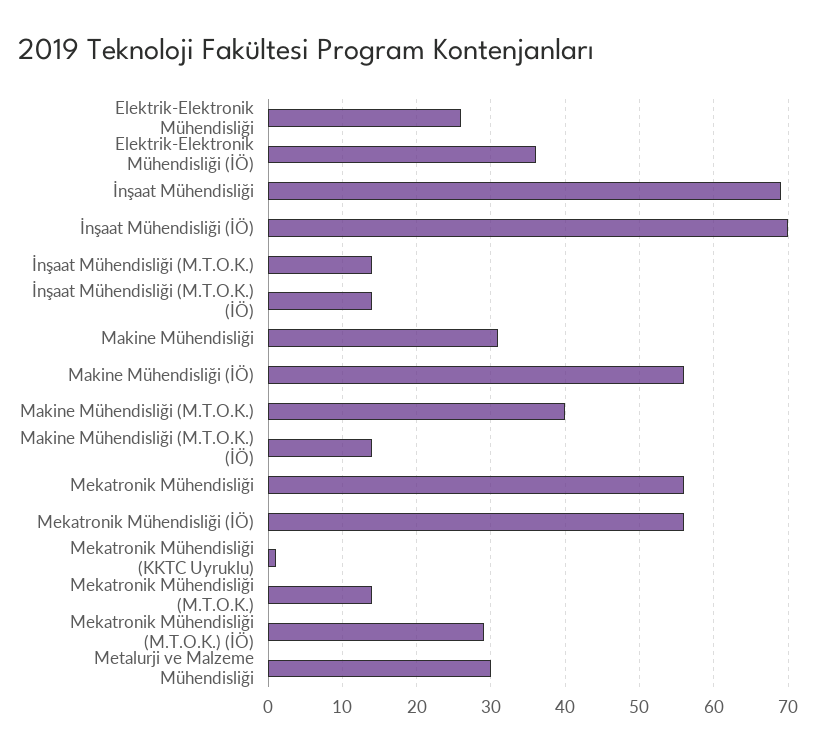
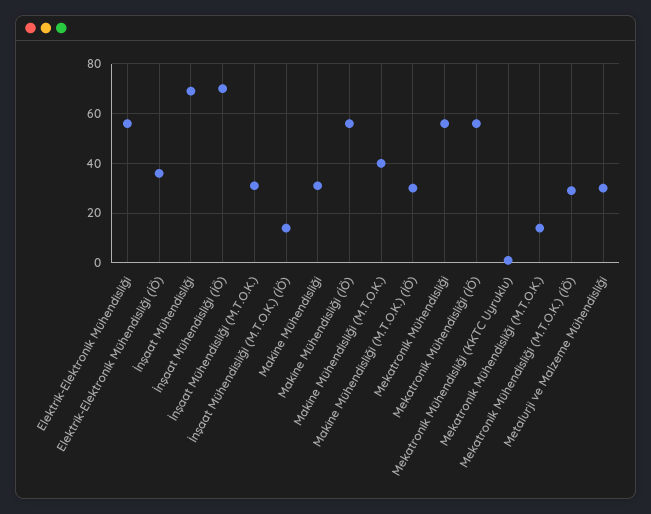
  {
-   "Elektrik-Elektronik Mühendisliği": 26,
+   "Elektrik-Elektronik Mühendisliği": 55,
    "Elektrik-Elektronik Mühendisliği (İÖ)": 36,
    "İnşaat Mühendisliği": 69,
    "İnşaat Mühendisliği (İÖ)": 70,
-   "İnşaat Mühendisliği (M.T.O.K.)": 14,
+   "İnşaat Mühendisliği (M.T.O.K.)": 30,
    "İnşaat Mühendisliği (M.T.O.K.) (İÖ)": 14,
    "Makine Mühendisliği": 31,
    "Makine Mühendisliği (İÖ)": 56,
    "Makine Mühendisliği (M.T.O.K.)": 40,
-   "Makine Mühendisliği (M.T.O.K.) (İÖ)": 14,
+   "Makine Mühendisliği (M.T.O.K.) (İÖ)": 30,
    "Mekatronik Mühendisliği": 56,
    "Mekatronik Mühendisliği (İÖ)": 56,
    "Mekatronik Mühendisliği (KKTC Uyruklu)": 1,
    "Mekatronik Mühendisliği (M.T.O.K.)": 14,
    "Mekatronik Mühendisliği (M.T.O.K.) (İÖ)": 29,
    "Metalurji ve Malzeme Mühendisliği": 30
  }

